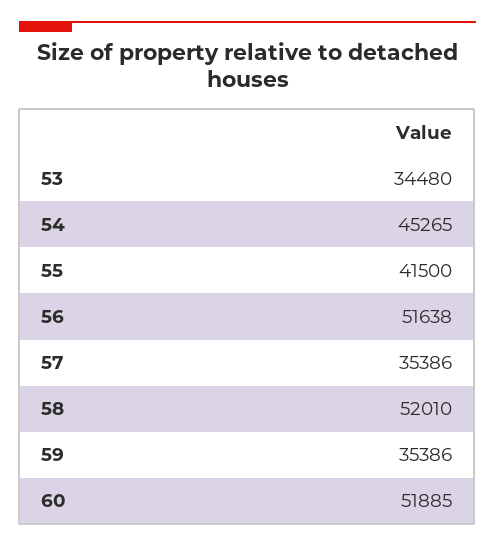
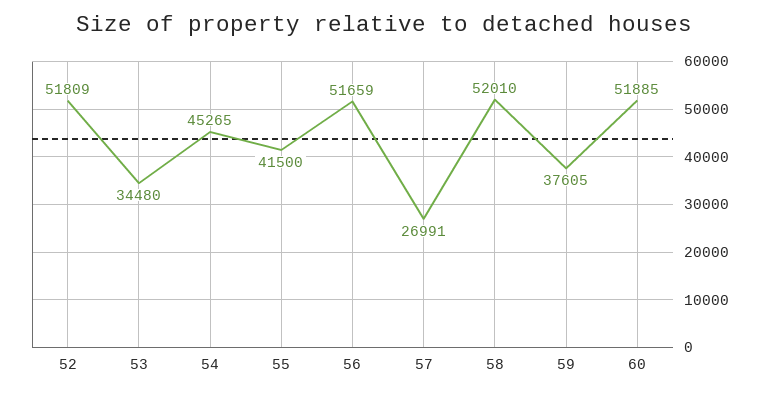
  {
    "53": 34480,
    "54": 45265,
    "55": 41500,
-   "56": 51638,
+   "56": 51659,
-   "57": 35386,
+   "57": 26991,
    "58": 52010,
-   "59": 35386,
+   "59": 37605,
-   "60": 51885
+   "60": 51885,
+   "52": 51809
  }

